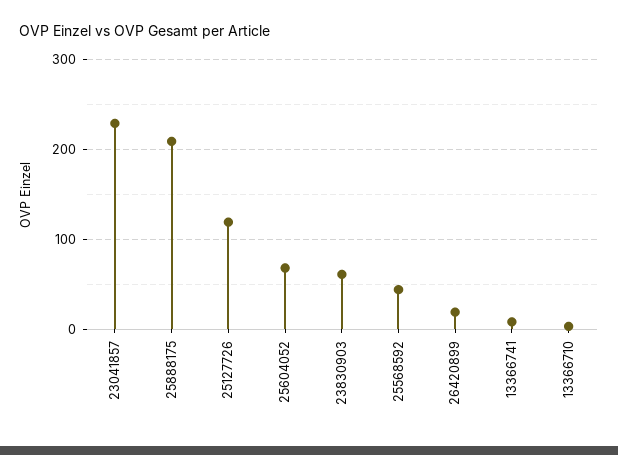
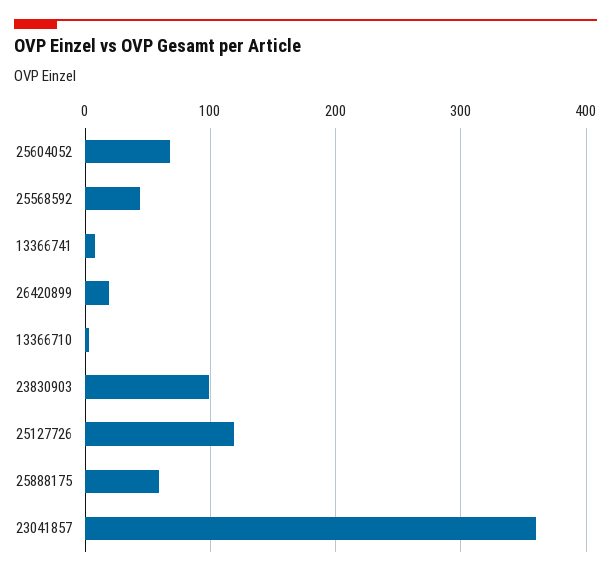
  {
-   "23041857": 230,
+   "23041857": 360,
-   "25888175": 210,
+   "25888175": 60,
    "25127726": 120,
    "25604052": 70,
-   "23830903": 60,
+   "23830903": 100,
    "25568592": 40,
    "26420899": 20,
    "13366741": 10,
    "13366710": 0
  }

